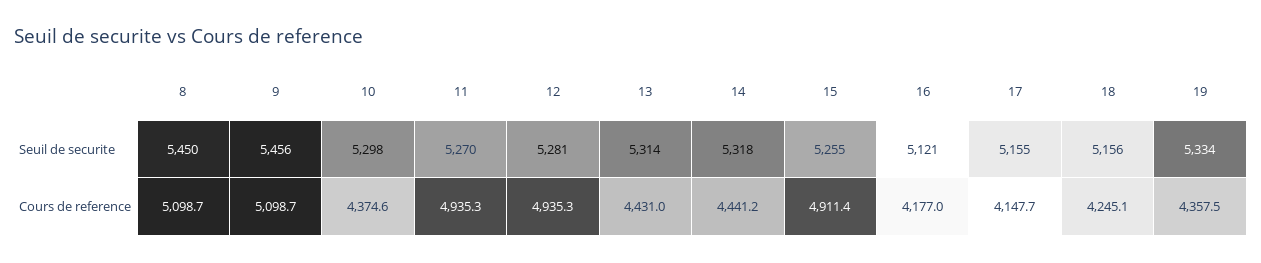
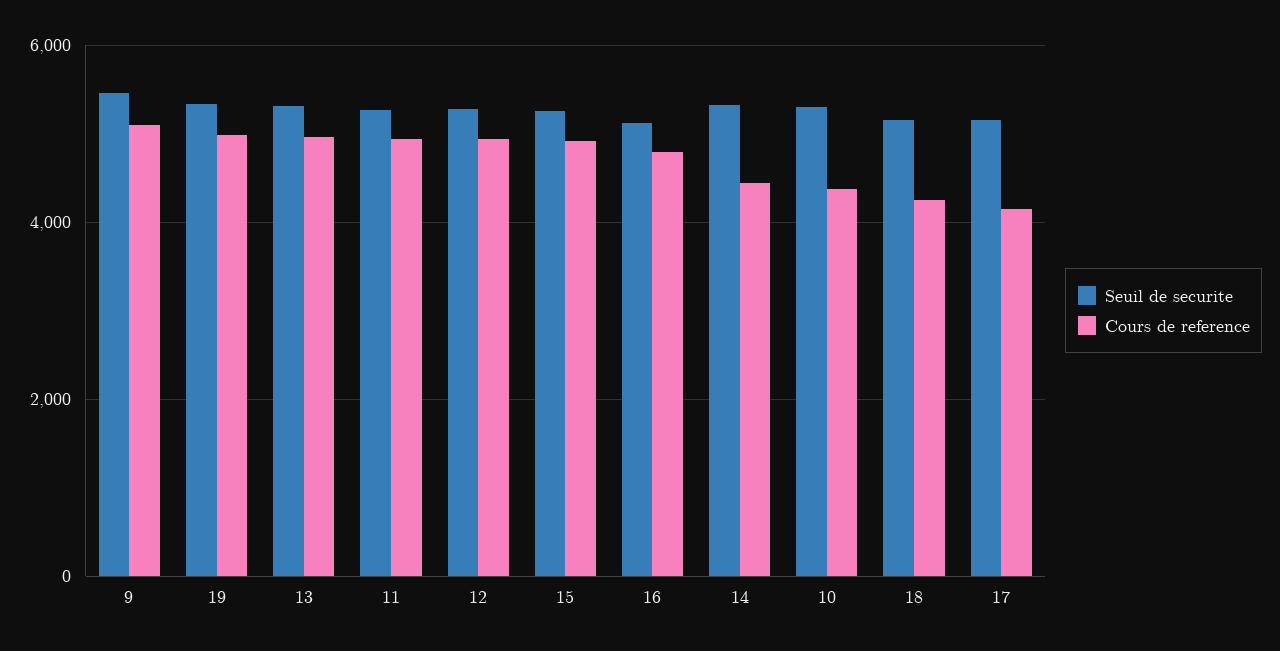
  {
    "Seuil de securite": {
-     "8": 5450,
      "9": 5456,
      "10": 5298,
      "11": 5270,
      "12": 5281,
      "13": 5314,
      "14": 5318,
      "15": 5255,
      "16": 5121,
      "17": 5155,
      "18": 5156,
      "19": 5334
    },
    "Cours de reference": {
-     "8": 5098.7,
      "9": 5098.7,
      "10": 4374.6,
      "11": 4935.3,
      "12": 4935.3,
-     "13": 4431,
+     "13": 5000,
      "14": 4441.2,
      "15": 4911.4,
-     "16": 4177,
+     "16": 4800,
      "17": 4147.7,
      "18": 4245.1,
-     "19": 4357.5
+     "19": 5000
    }
  }

